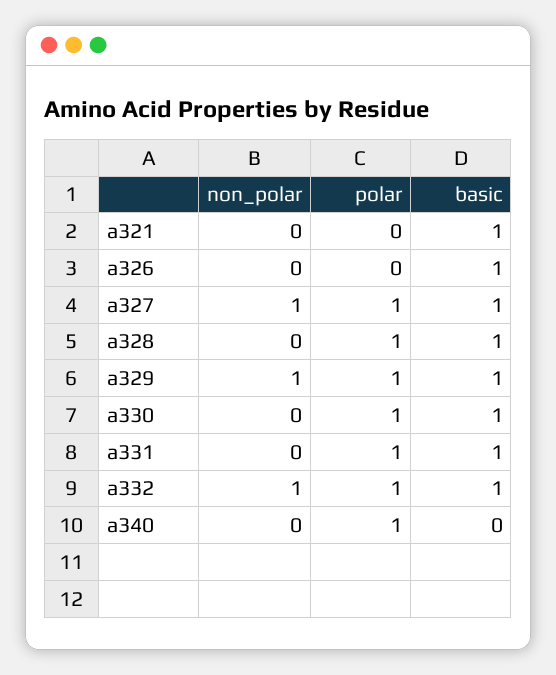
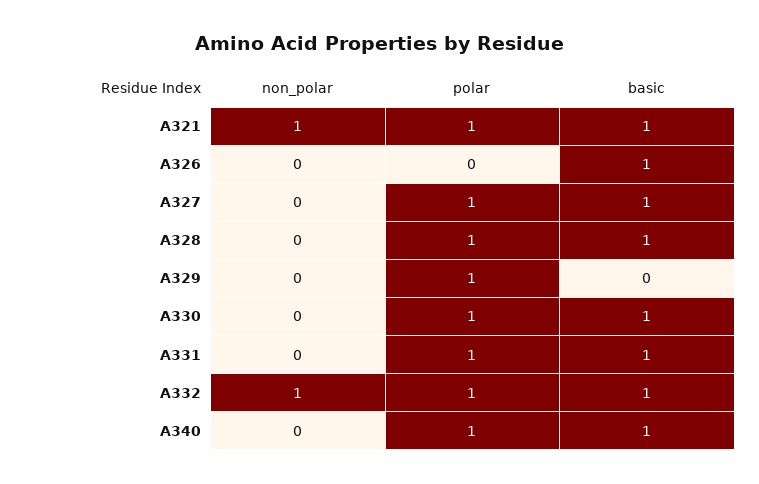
  {
    "non_polar": {
-     "a321": 0,
+     "a321": 1,
      "a326": 0,
-     "a327": 1,
+     "a327": 0,
      "a328": 0,
-     "a329": 1,
+     "a329": 0,
      "a330": 0,
      "a331": 0,
      "a332": 1,
      "a340": 0
    },
    "polar": {
-     "a321": 0,
+     "a321": 1,
      "a326": 0,
      "a327": 1,
      "a328": 1,
      "a329": 1,
      "a330": 1,
      "a331": 1,
      "a332": 1,
      "a340": 1
    },
    "basic": {
      "a321": 1,
      "a326": 1,
      "a327": 1,
      "a328": 1,
-     "a329": 1,
+     "a329": 0,
      "a330": 1,
      "a331": 1,
      "a332": 1,
-     "a340": 0
+     "a340": 1
    }
  }

